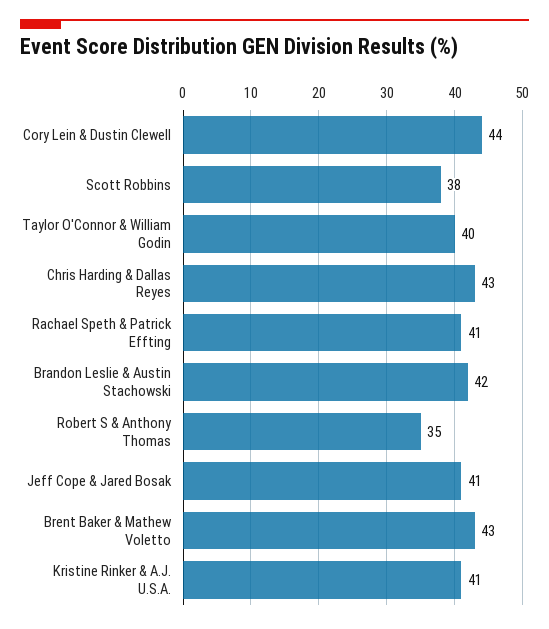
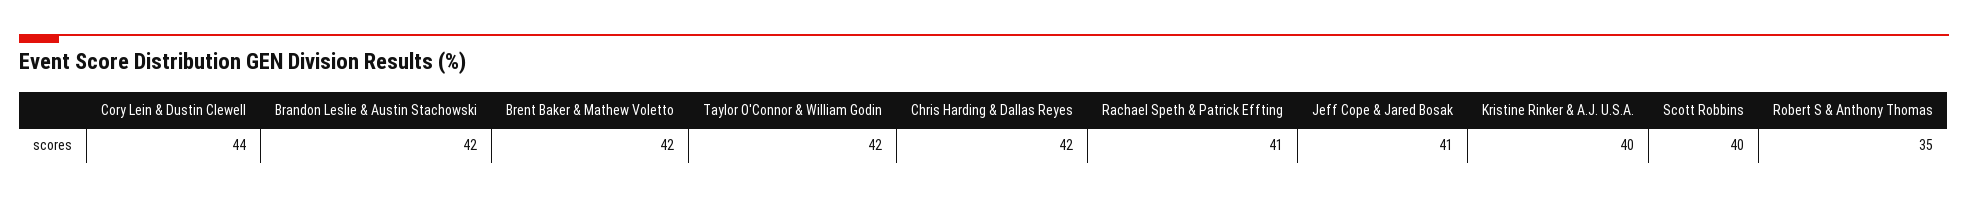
  {
    "Cory Lein & Dustin Clewell": 44,
-   "Scott Robbins": 38,
+   "Scott Robbins": 40,
-   "Taylor O'Connor & William Godin": 40,
+   "Taylor O'Connor & William Godin": 42,
-   "Chris Harding & Dallas Reyes": 43,
+   "Chris Harding & Dallas Reyes": 42,
    "Rachael Speth & Patrick Effting": 41,
    "Brandon Leslie & Austin Stachowski": 42,
    "Robert S & Anthony Thomas": 35,
    "Jeff Cope & Jared Bosak": 41,
-   "Brent Baker & Mathew Voletto": 43,
+   "Brent Baker & Mathew Voletto": 42,
-   "Kristine Rinker & A.J. U.S.A.": 41
+   "Kristine Rinker & A.J. U.S.A.": 40
  }

